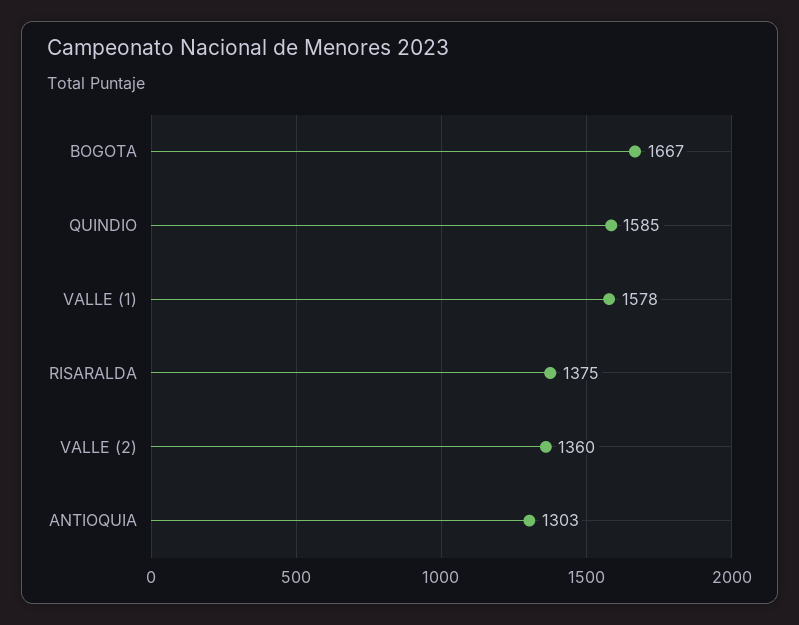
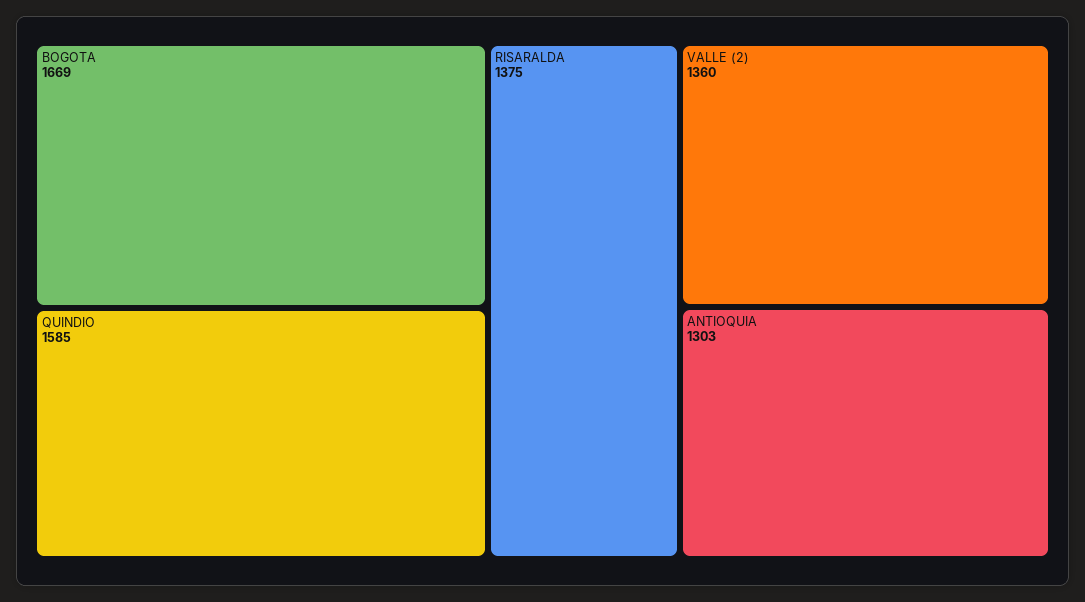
  {
-   "BOGOTA": 1667,
+   "BOGOTA": 1669,
    "QUINDIO": 1585,
-   "VALLE (1)": 1578,
    "RISARALDA": 1375,
    "VALLE (2)": 1360,
    "ANTIOQUIA": 1303
  }

